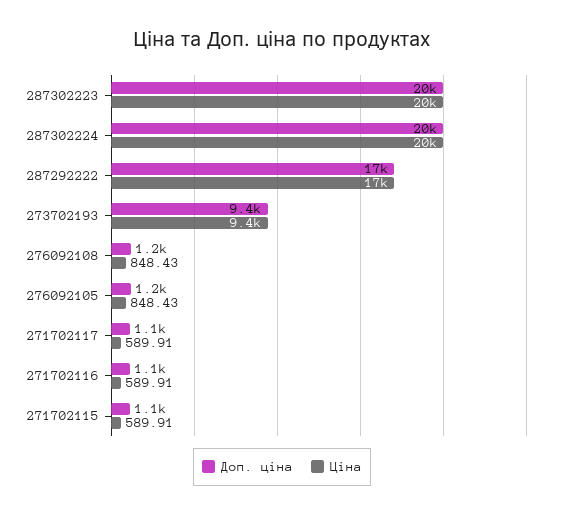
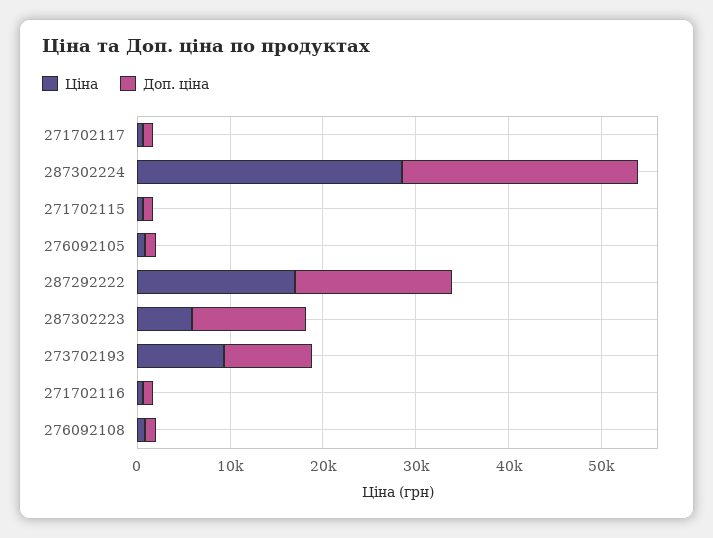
  {
    "Доп. ціна": {
-     "287302223": 20000,
+     "287302223": 12000,
-     "287302224": 20000,
+     "287302224": 26000,
      "287292222": 17000,
      "273702193": 9400,
      "276092108": 1200,
      "276092105": 1200,
      "271702117": 1100,
      "271702116": 1100,
      "271702115": 1100
    },
    "Ціна": {
-     "287302223": 20000,
+     "287302223": 6000,
-     "287302224": 20000,
+     "287302224": 28000,
      "287292222": 17000,
      "273702193": 9400,
      "276092108": 848.43,
      "276092105": 848.43,
      "271702117": 589.91,
      "271702116": 589.91,
      "271702115": 589.91
    }
  }

